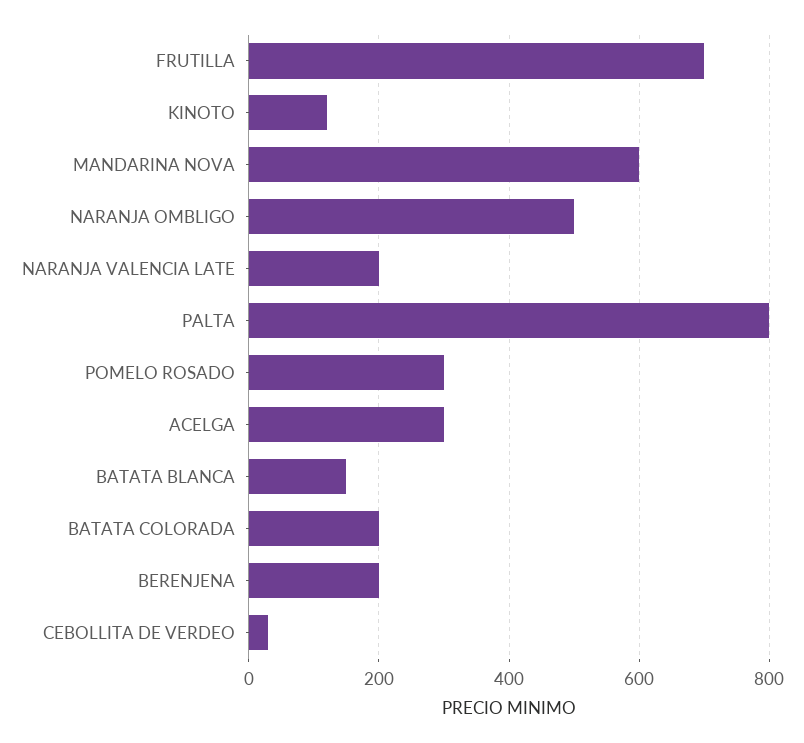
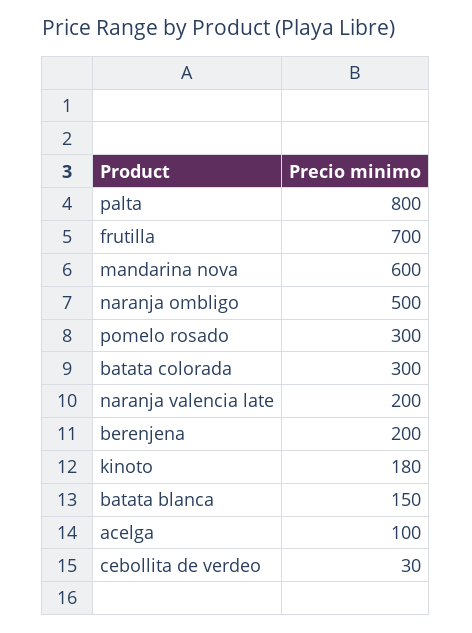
  {
    "FRUTILLA": 700,
-   "KINOTO": 120,
+   "KINOTO": 180,
    "MANDARINA NOVA": 600,
    "NARANJA OMBLIGO": 500,
    "NARANJA VALENCIA LATE": 200,
    "PALTA": 800,
    "POMELO ROSADO": 300,
-   "ACELGA": 300,
+   "ACELGA": 100,
    "BATATA BLANCA": 150,
-   "BATATA COLORADA": 200,
+   "BATATA COLORADA": 300,
    "BERENJENA": 200,
    "CEBOLLITA DE VERDEO": 30
  }

